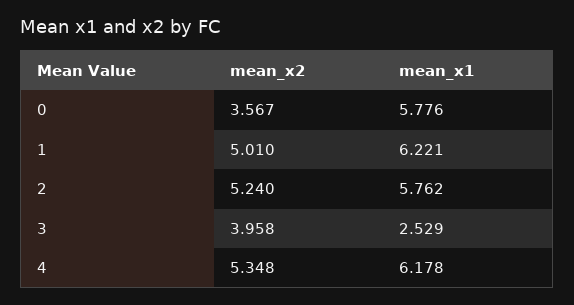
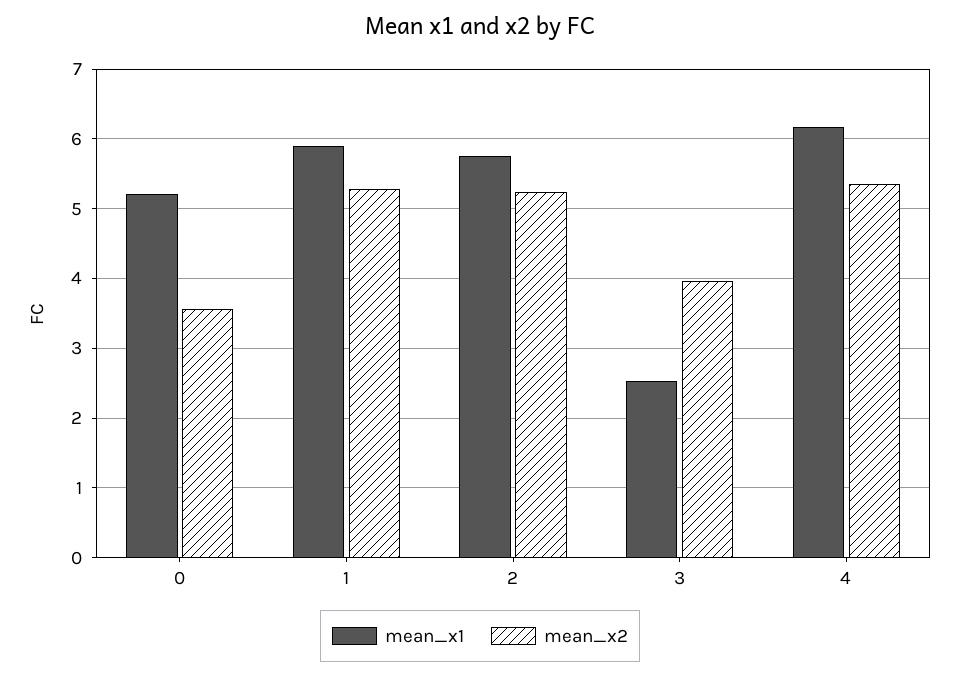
  {
    "mean_x2": {
      "0": 3.567,
-     "1": 5.01,
+     "1": 5.3,
      "2": 5.24,
      "3": 3.958,
      "4": 5.348
    },
    "mean_x1": {
-     "0": 5.776,
+     "0": 5.2,
-     "1": 6.221,
+     "1": 5.9,
      "2": 5.762,
      "3": 2.529,
      "4": 6.178
    }
  }

